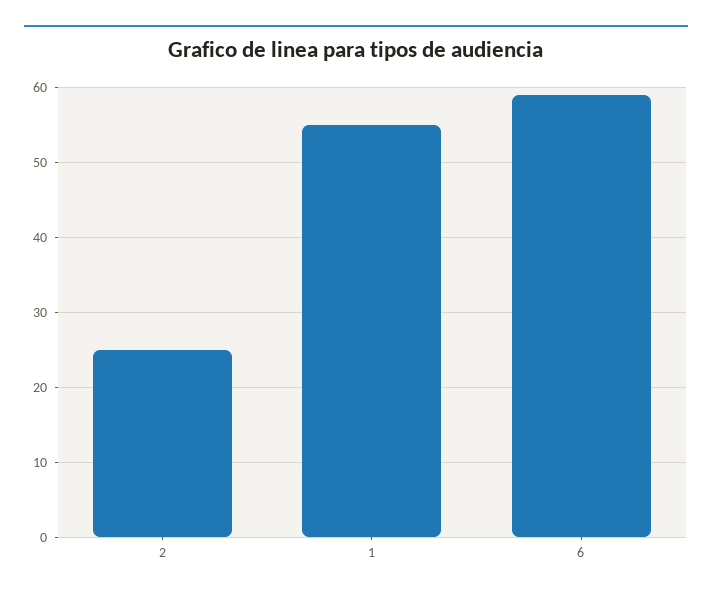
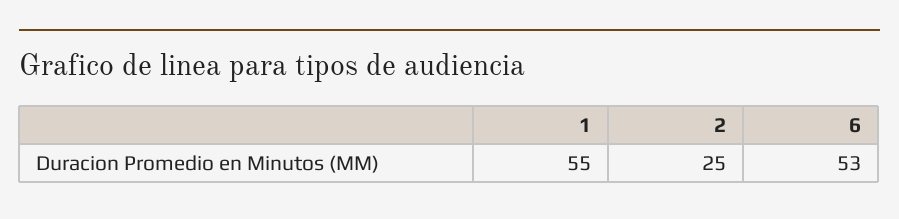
  {
    "2": 25,
    "1": 55,
-   "6": 59
+   "6": 53
  }

